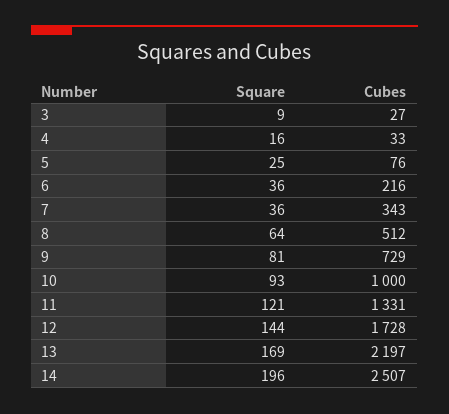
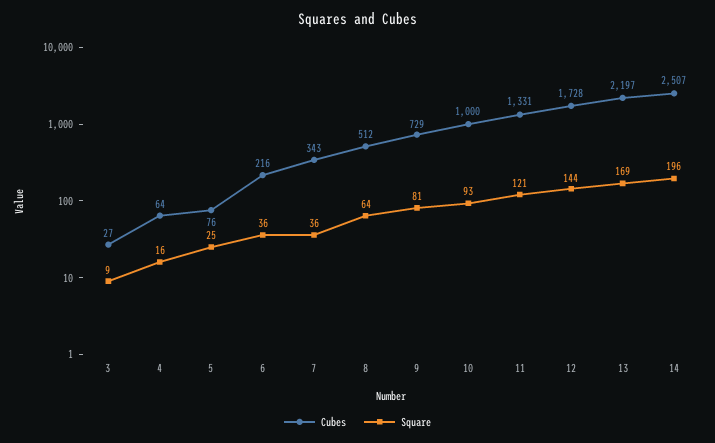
  {
    "Square": {
      "3": 9,
      "4": 16,
      "5": 25,
      "6": 36,
      "7": 36,
      "8": 64,
      "9": 81,
      "10": 93,
      "11": 121,
      "12": 144,
      "13": 169,
      "14": 196
    },
    "Cubes": {
      "3": 27,
-     "4": 33,
+     "4": 64,
      "5": 76,
      "6": 216,
      "7": 343,
      "8": 512,
      "9": 729,
      "10": 1000,
      "11": 1331,
      "12": 1728,
      "13": 2197,
      "14": 2507
    }
  }

